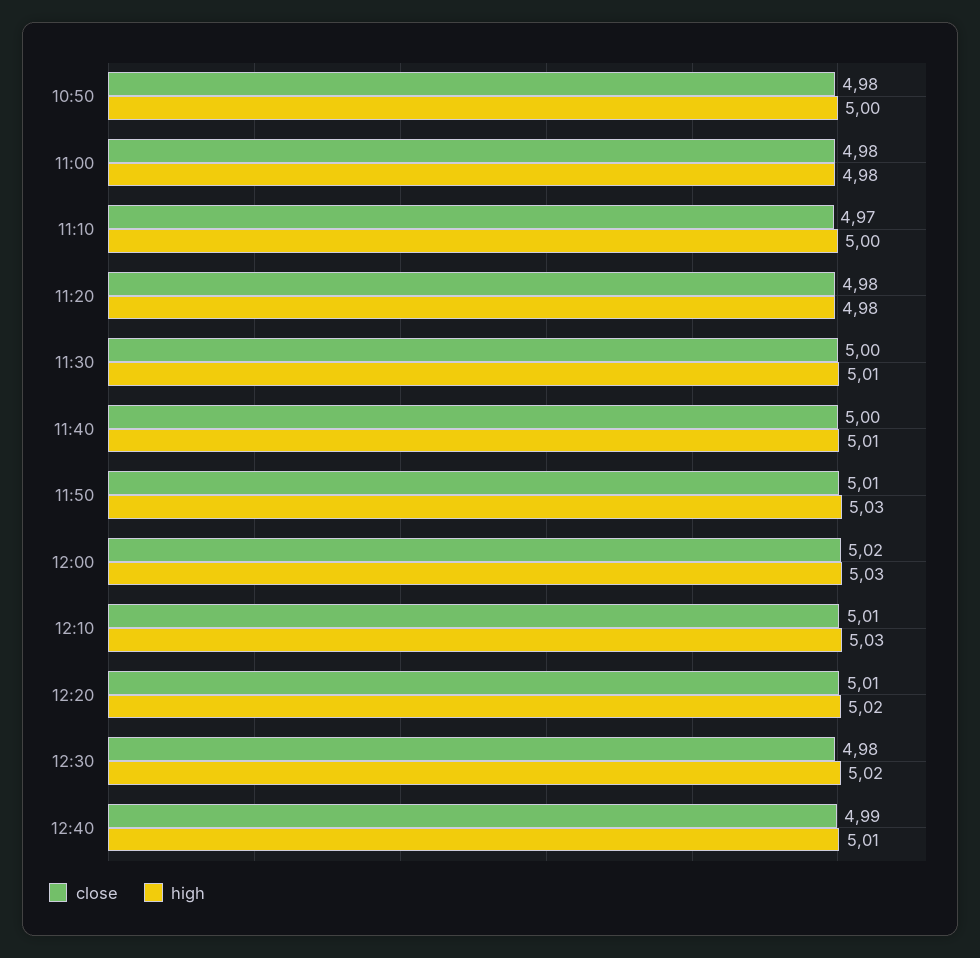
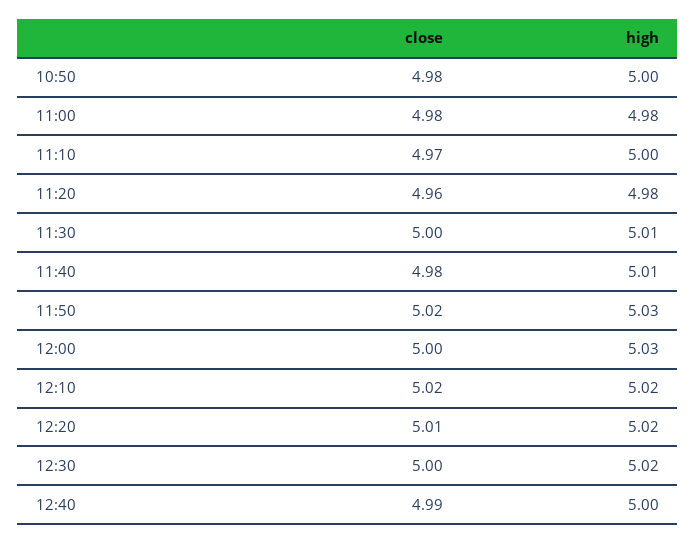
  {
    "close": {
      "10:50": 4.98,
      "11:00": 4.98,
      "11:10": 4.97,
-     "11:20": 4.98,
+     "11:20": 4.96,
      "11:30": 5,
-     "11:40": 5,
+     "11:40": 4.98,
-     "11:50": 5.01,
+     "11:50": 5.02,
-     "12:00": 5.02,
+     "12:00": 5,
-     "12:10": 5.01,
+     "12:10": 5.02,
      "12:20": 5.01,
-     "12:30": 4.98,
+     "12:30": 5,
      "12:40": 4.99
    },
    "high": {
      "10:50": 5,
      "11:00": 4.98,
      "11:10": 5,
      "11:20": 4.98,
      "11:30": 5.01,
      "11:40": 5.01,
      "11:50": 5.03,
      "12:00": 5.03,
-     "12:10": 5.03,
+     "12:10": 5.02,
      "12:20": 5.02,
      "12:30": 5.02,
-     "12:40": 5.01
+     "12:40": 5
    }
  }

